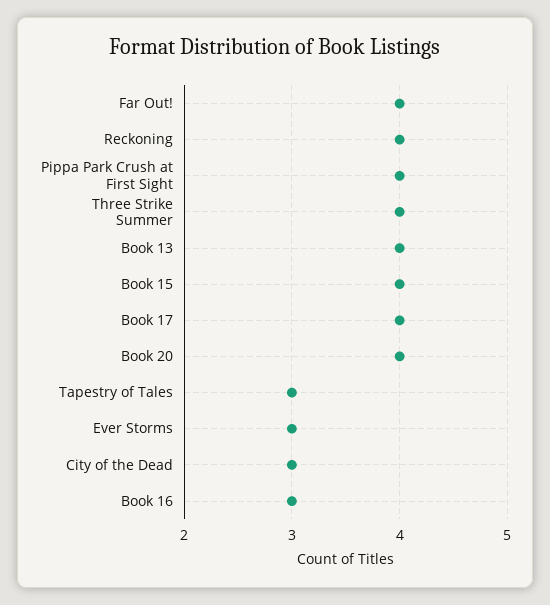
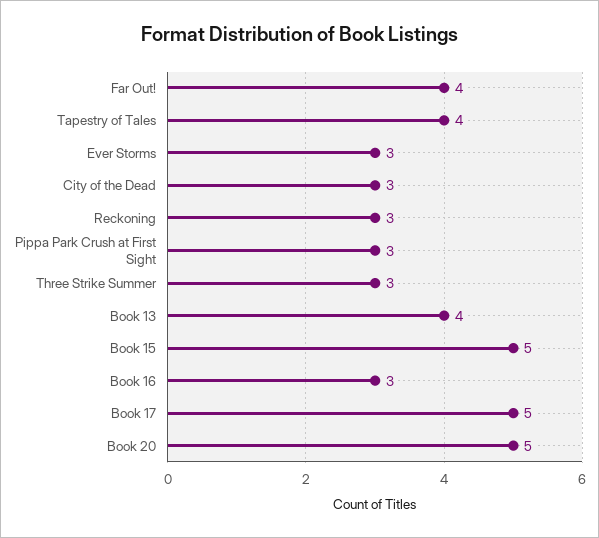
  {
    "Far Out!": 4,
-   "Reckoning": 4,
+   "Reckoning": 3,
-   "Pippa Park Crush at First Sight": 4,
+   "Pippa Park Crush at First Sight": 3,
-   "Three Strike Summer": 4,
+   "Three Strike Summer": 3,
    "Book 13": 4,
-   "Book 15": 4,
+   "Book 15": 5,
-   "Book 17": 4,
+   "Book 17": 5,
-   "Book 20": 4,
+   "Book 20": 5,
-   "Tapestry of Tales": 3,
+   "Tapestry of Tales": 4,
    "Ever Storms": 3,
    "City of the Dead": 3,
    "Book 16": 3
  }

